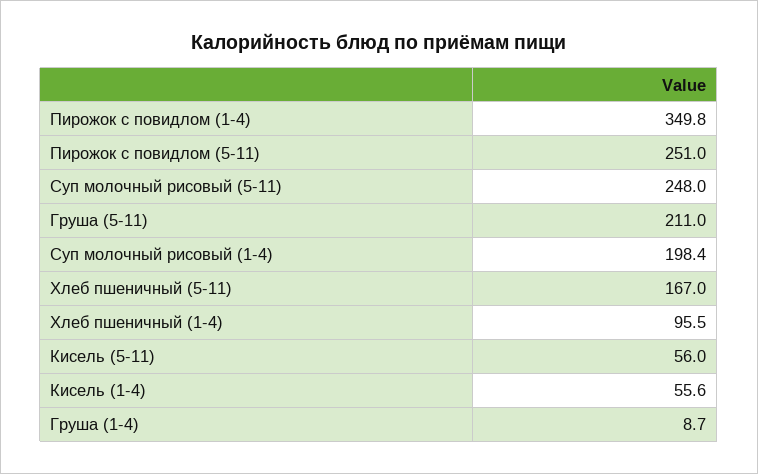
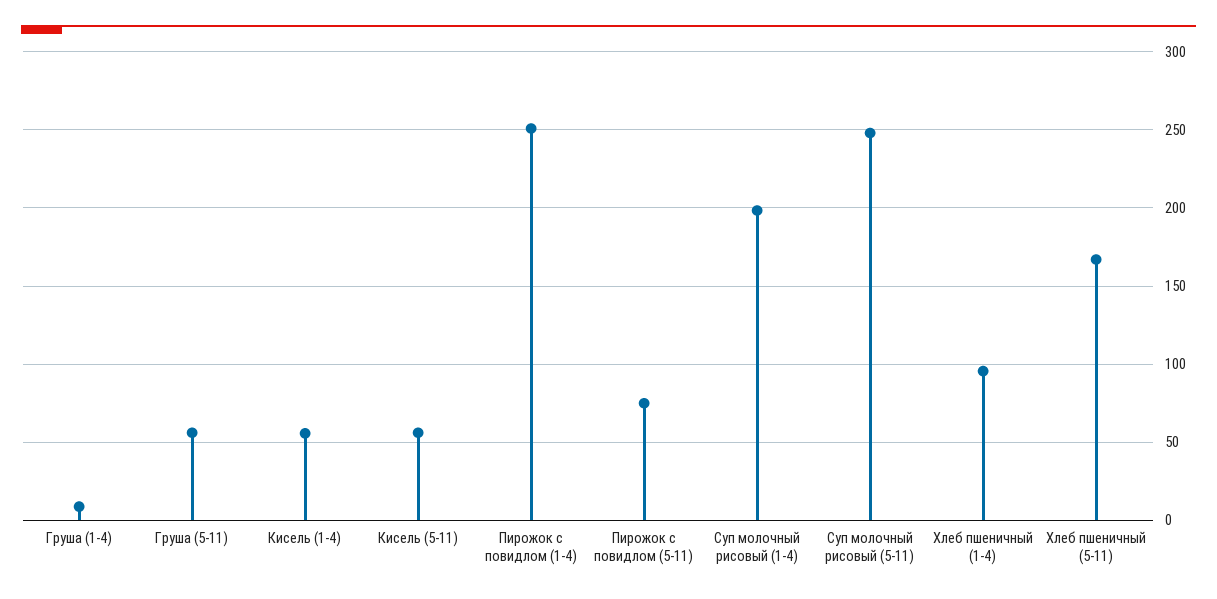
  {
-   "Пирожок с повидлом (1-4)": 349.8,
+   "Пирожок с повидлом (1-4)": 250,
-   "Пирожок с повидлом (5-11)": 251,
+   "Пирожок с повидлом (5-11)": 75,
    "Суп молочный рисовый (5-11)": 248,
-   "Груша (5-11)": 211,
+   "Груша (5-11)": 55,
    "Суп молочный рисовый (1-4)": 198.4,
    "Хлеб пшеничный (5-11)": 167,
    "Хлеб пшеничный (1-4)": 95.5,
    "Кисель (5-11)": 56,
    "Кисель (1-4)": 55.6,
    "Груша (1-4)": 8.7
  }

